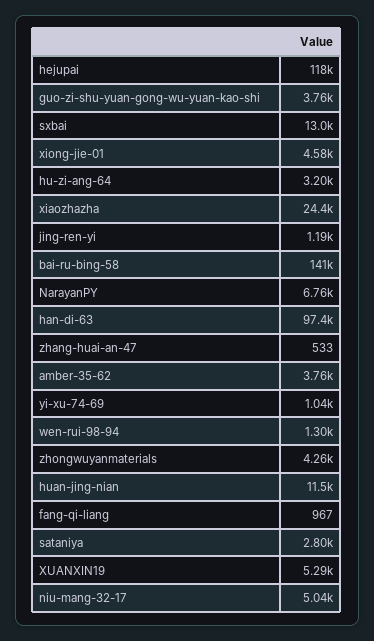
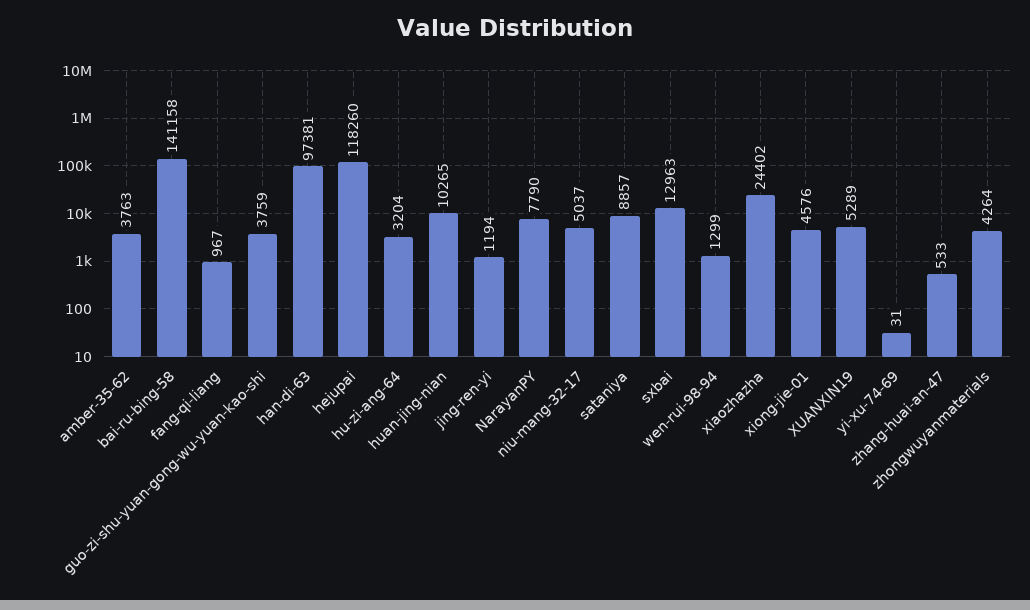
  {
    "hejupai": 118260,
    "guo-zi-shu-yuan-gong-wu-yuan-kao-shi": 3759,
    "sxbai": 12963,
    "xiong-jie-01": 4576,
    "hu-zi-ang-64": 3204,
    "xiaozhazha": 24402,
    "jing-ren-yi": 1194,
    "bai-ru-bing-58": 141158,
-   "NarayanPY": 6760,
+   "NarayanPY": 7790,
    "han-di-63": 97381,
    "zhang-huai-an-47": 533,
    "amber-35-62": 3763,
-   "yi-xu-74-69": 1040,
+   "yi-xu-74-69": 31,
    "wen-rui-98-94": 1299,
    "zhongwuyanmaterials": 4264,
-   "huan-jing-nian": 11500,
+   "huan-jing-nian": 10265,
    "fang-qi-liang": 967,
-   "sataniya": 2800,
+   "sataniya": 8857,
    "XUANXIN19": 5289,
    "niu-mang-32-17": 5037
  }

